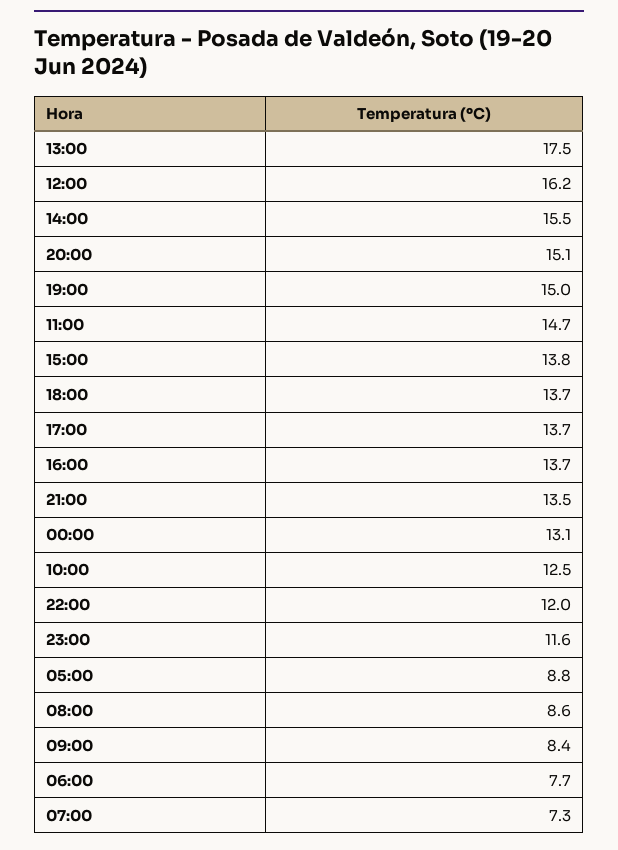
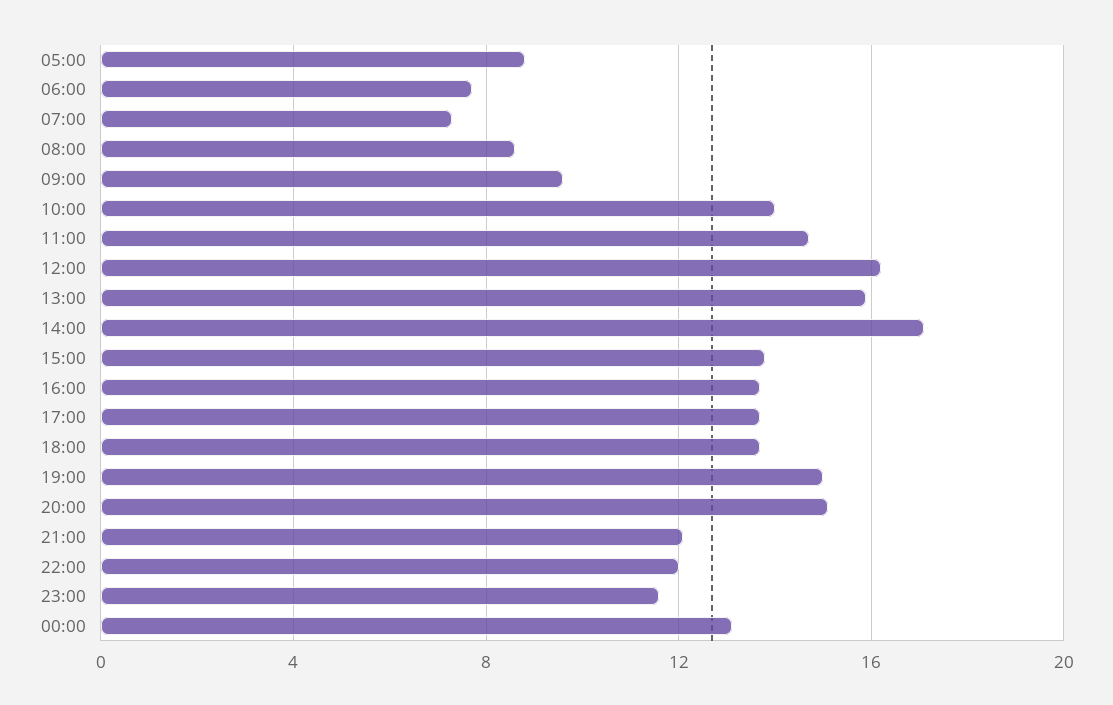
  {
-   "13:00": 17.5,
+   "13:00": 16,
    "12:00": 16.2,
-   "14:00": 15.5,
+   "14:00": 17,
    "20:00": 15.1,
    "19:00": 15,
    "11:00": 14.7,
    "15:00": 13.8,
    "18:00": 13.7,
    "17:00": 13.7,
    "16:00": 13.7,
-   "21:00": 13.5,
+   "21:00": 12,
    "00:00": 13.1,
-   "10:00": 12.5,
+   "10:00": 14,
    "22:00": 12,
    "23:00": 11.6,
    "05:00": 8.8,
    "08:00": 8.6,
-   "09:00": 8.4,
+   "09:00": 9.5,
    "06:00": 7.7,
    "07:00": 7.3
  }

